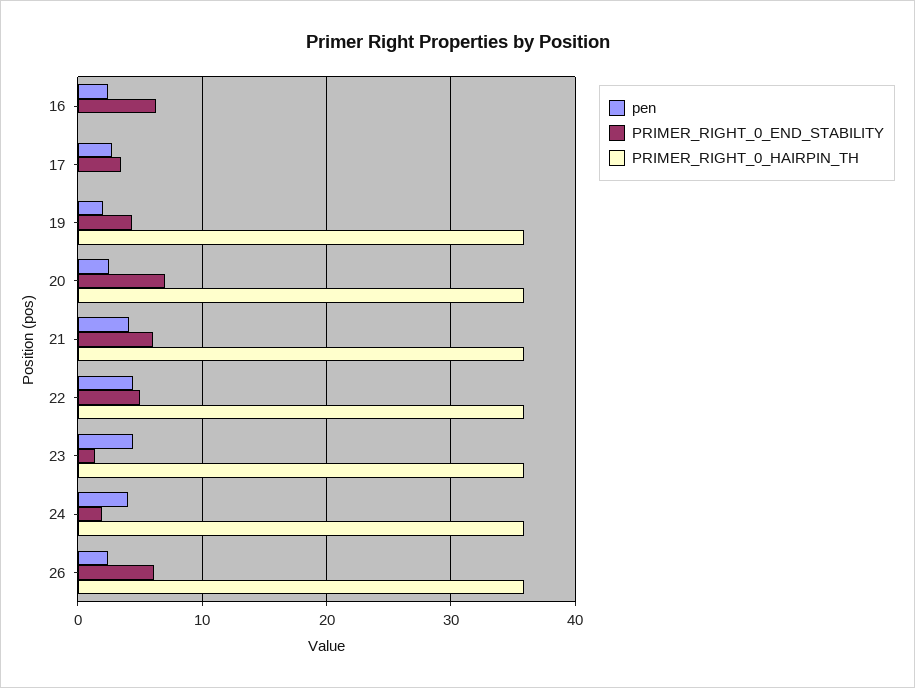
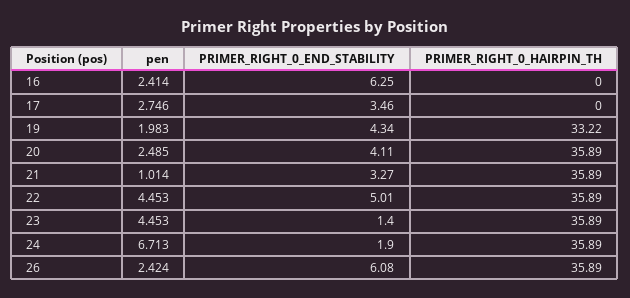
  {
    "pen": {
      "16": 2.414,
      "17": 2.746,
      "19": 1.983,
      "20": 2.485,
-     "21": 4,
+     "21": 1.014,
      "22": 4.453,
      "23": 4.453,
-     "24": 4,
+     "24": 6.713,
      "26": 2.424
    },
    "PRIMER_RIGHT_0_END_STABILITY": {
      "16": 6.25,
      "17": 3.46,
      "19": 4.34,
-     "20": 7,
+     "20": 4.11,
-     "21": 6,
+     "21": 3.27,
      "22": 5.01,
      "23": 1.4,
      "24": 1.9,
      "26": 6.08
    },
    "PRIMER_RIGHT_0_HAIRPIN_TH": {
      "16": 0,
      "17": 0,
-     "19": 36,
+     "19": 33.22,
      "20": 35.89,
      "21": 35.89,
      "22": 35.89,
      "23": 35.89,
      "24": 35.89,
      "26": 35.89
    }
  }

